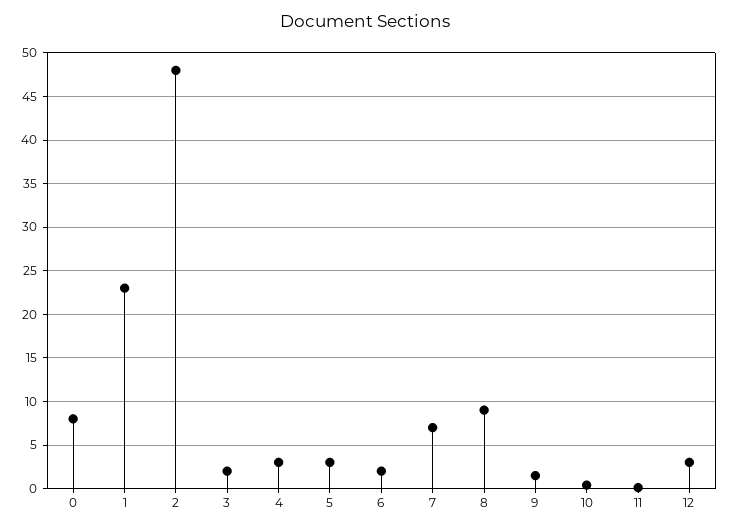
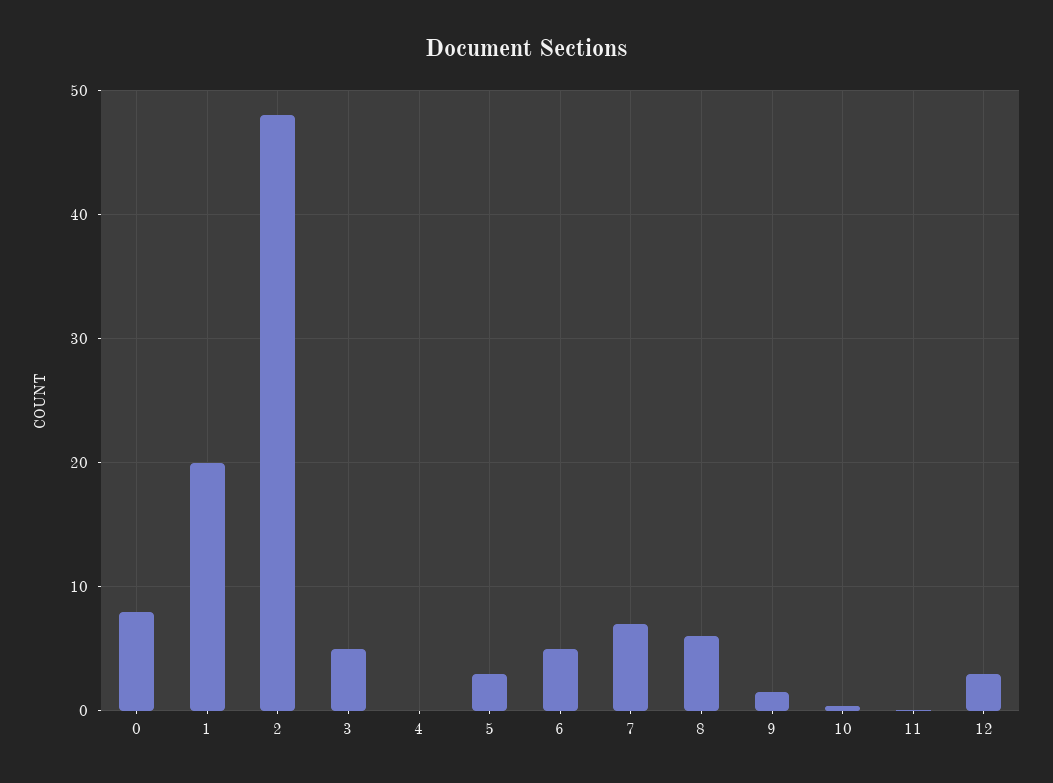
  {
    "0": 8,
-   "1": 23,
+   "1": 20,
    "2": 48,
-   "3": 2,
+   "3": 5,
-   "4": 3,
+   "4": 0,
    "5": 3,
-   "6": 2,
+   "6": 5,
    "7": 7,
-   "8": 9,
+   "8": 6,
    "9": 2,
    "10": 0,
    "11": 0,
    "12": 3
  }

